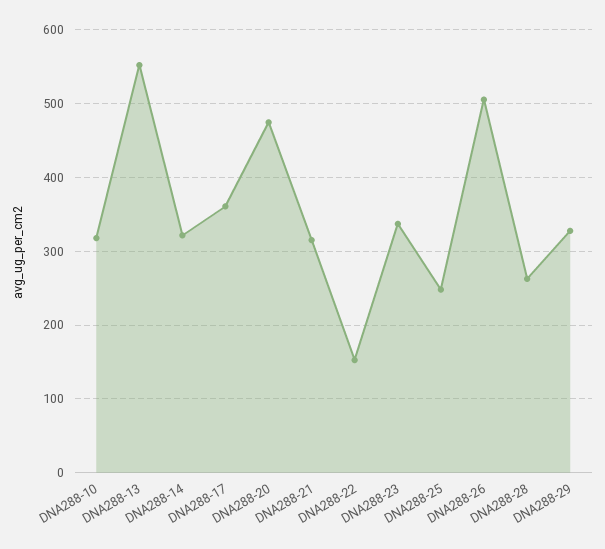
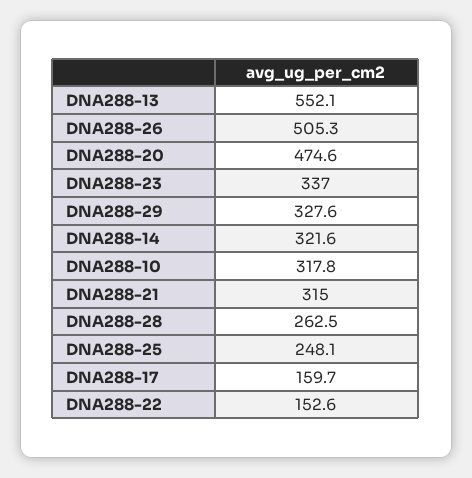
  {
    "DNA288-10": 317.8,
    "DNA288-13": 552.1,
    "DNA288-14": 321.6,
-   "DNA288-17": 360,
+   "DNA288-17": 159.7,
    "DNA288-20": 474.6,
    "DNA288-21": 315,
    "DNA288-22": 152.6,
    "DNA288-23": 337,
    "DNA288-25": 248.1,
    "DNA288-26": 505.3,
    "DNA288-28": 262.5,
    "DNA288-29": 327.6
  }

